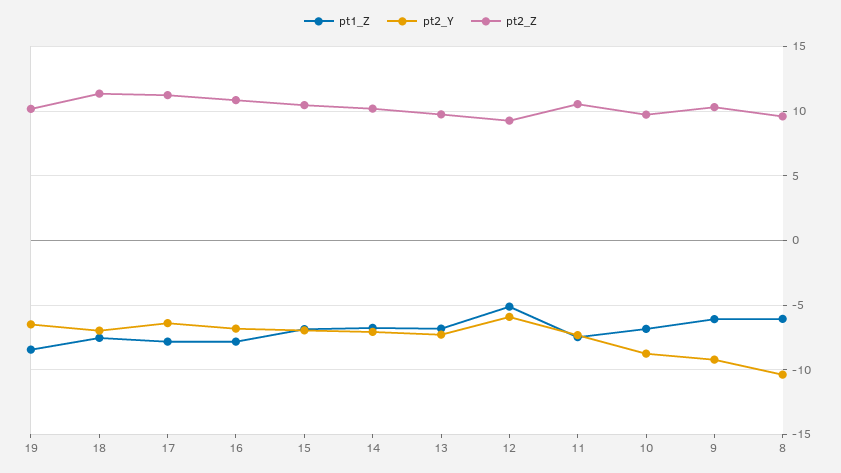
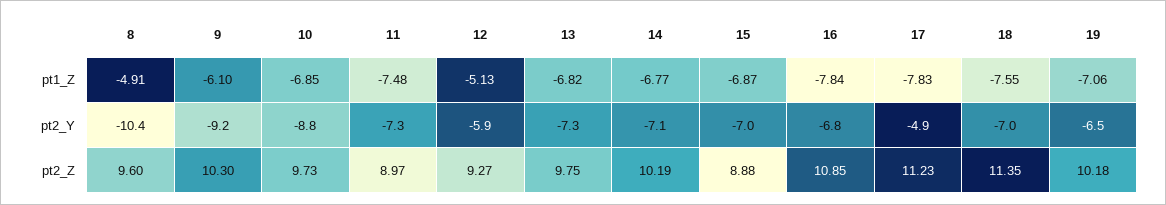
  {
    "pt1_Z": {
-     "19": -8.5,
+     "19": -7.06,
      "18": -7.55,
      "17": -7.83,
      "16": -7.84,
      "15": -6.87,
      "14": -6.77,
      "13": -6.82,
      "12": -5.13,
      "11": -7.48,
      "10": -6.85,
      "9": -6.1,
-     "8": -6
+     "8": -4.91
    },
    "pt2_Y": {
      "19": -6.5,
      "18": -7,
-     "17": -6.5,
+     "17": -4.9,
      "16": -6.8,
      "15": -7,
      "14": -7.1,
      "13": -7.3,
      "12": -5.9,
      "11": -7.3,
      "10": -8.8,
      "9": -9.2,
      "8": -10.4
    },
    "pt2_Z": {
      "19": 10.18,
      "18": 11.35,
      "17": 11.23,
      "16": 10.85,
-     "15": 10.5,
+     "15": 8.88,
      "14": 10.19,
      "13": 9.75,
      "12": 9.27,
-     "11": 10.5,
+     "11": 8.97,
      "10": 9.73,
      "9": 10.3,
      "8": 9.6
    }
  }

